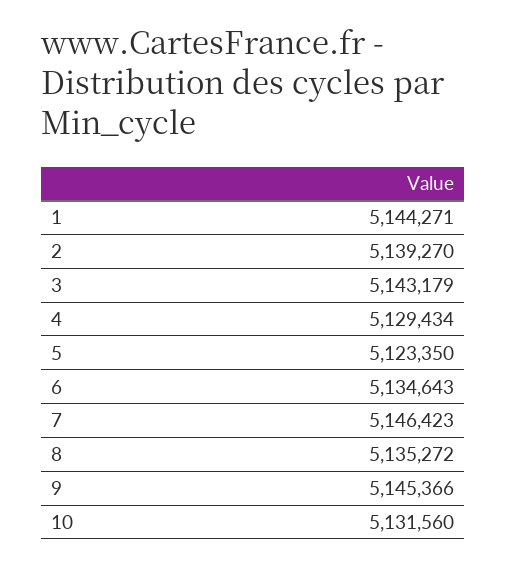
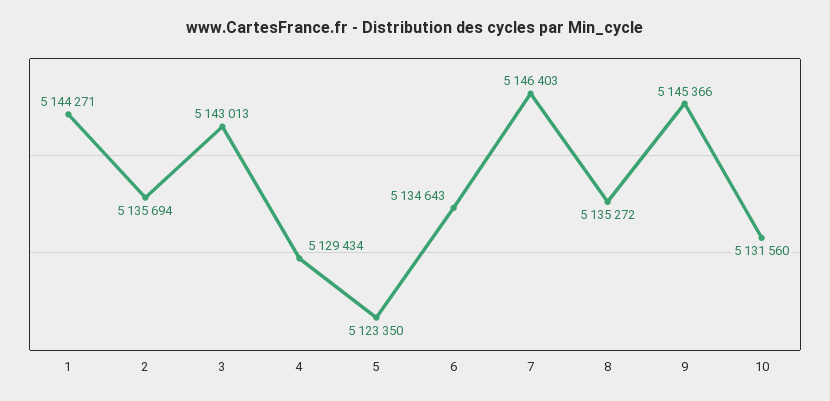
  {
    "1": 5144271,
-   "2": 5139270,
+   "2": 5135694,
-   "3": 5143179,
+   "3": 5143013,
    "4": 5129434,
    "5": 5123350,
    "6": 5134643,
-   "7": 5146423,
+   "7": 5146403,
    "8": 5135272,
    "9": 5145366,
    "10": 5131560
  }

